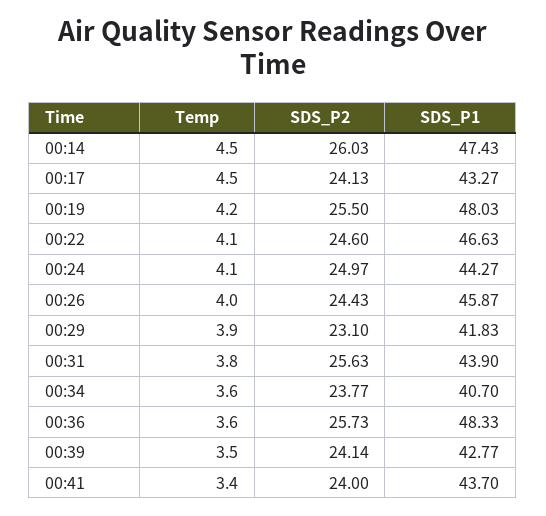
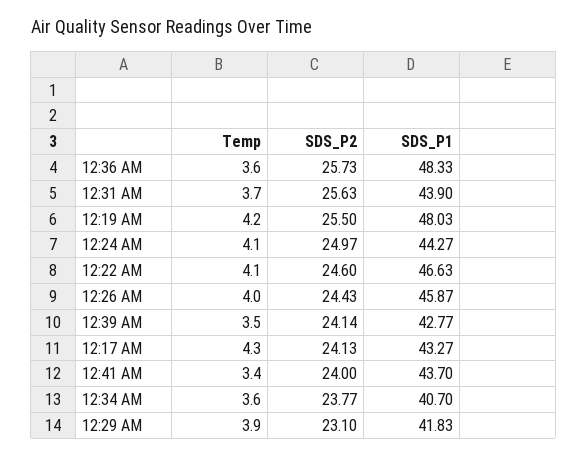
  {
    "Temp": {
-     "00:14": 4.5,
-     "00:17": 4.5,
+     "00:17": 4.3,
      "00:19": 4.2,
      "00:22": 4.1,
      "00:24": 4.1,
      "00:26": 4,
      "00:29": 3.9,
-     "00:31": 3.8,
+     "00:31": 3.7,
      "00:34": 3.6,
      "00:36": 3.6,
      "00:39": 3.5,
      "00:41": 3.4
    },
    "SDS_P2": {
-     "00:14": 26.03,
      "00:17": 24.13,
      "00:19": 25.5,
      "00:22": 24.6,
      "00:24": 24.97,
      "00:26": 24.43,
      "00:29": 23.1,
      "00:31": 25.63,
      "00:34": 23.77,
      "00:36": 25.73,
      "00:39": 24.14,
      "00:41": 24
    },
    "SDS_P1": {
-     "00:14": 47.43,
      "00:17": 43.27,
      "00:19": 48.03,
      "00:22": 46.63,
      "00:24": 44.27,
      "00:26": 45.87,
      "00:29": 41.83,
      "00:31": 43.9,
      "00:34": 40.7,
      "00:36": 48.33,
      "00:39": 42.77,
      "00:41": 43.7
    }
  }

